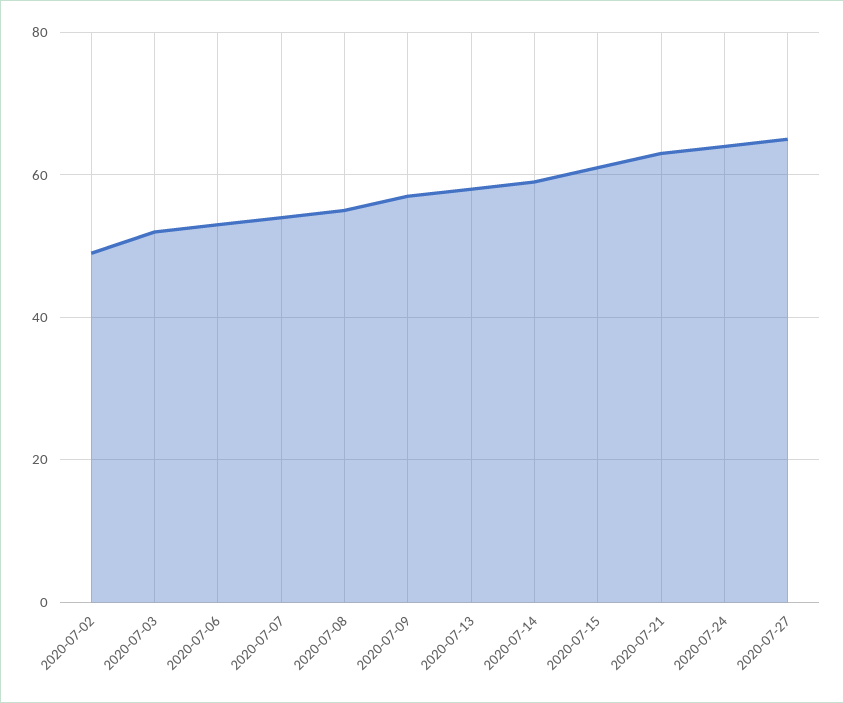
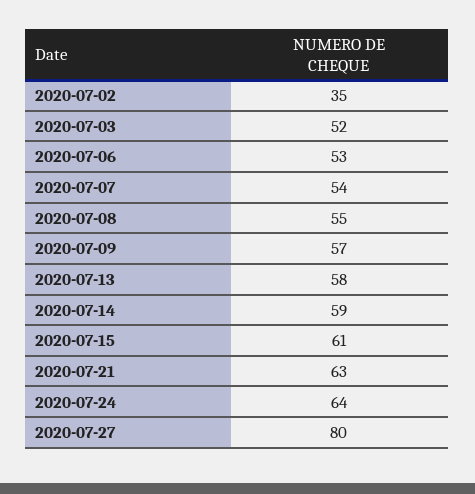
  {
-   "2020-07-02": 50,
+   "2020-07-02": 35,
    "2020-07-03": 52,
    "2020-07-06": 53,
    "2020-07-07": 54,
    "2020-07-08": 55,
    "2020-07-09": 57,
    "2020-07-13": 58,
    "2020-07-14": 59,
    "2020-07-15": 61,
    "2020-07-21": 63,
    "2020-07-24": 64,
-   "2020-07-27": 65
+   "2020-07-27": 80
  }

